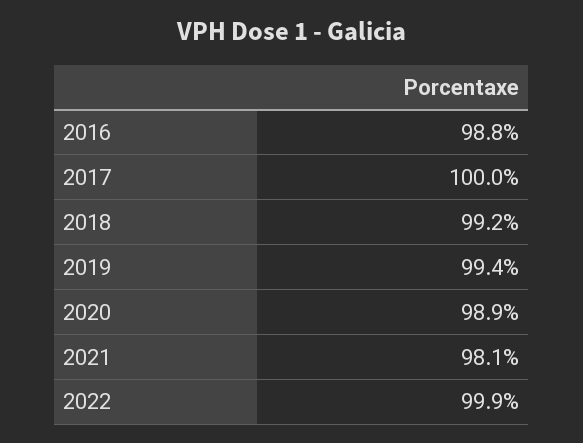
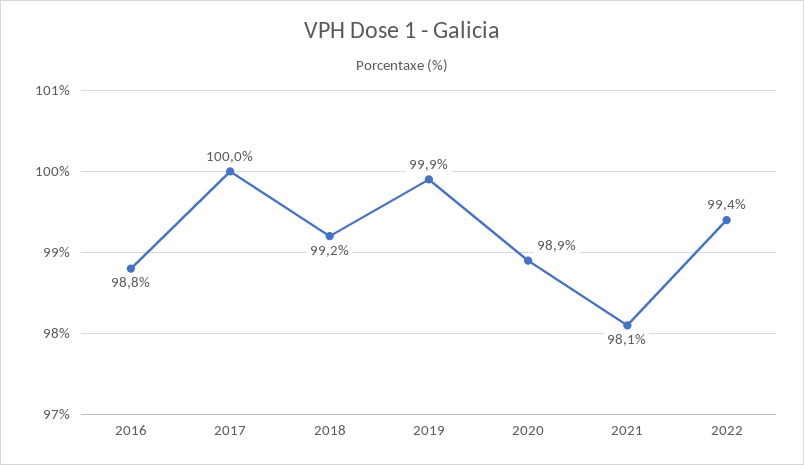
  {
    "2016": 98.8,
    "2017": 100,
    "2018": 99.2,
-   "2019": 99.4,
+   "2019": 99.9,
    "2020": 98.9,
    "2021": 98.1,
-   "2022": 99.9
+   "2022": 99.4
  }

